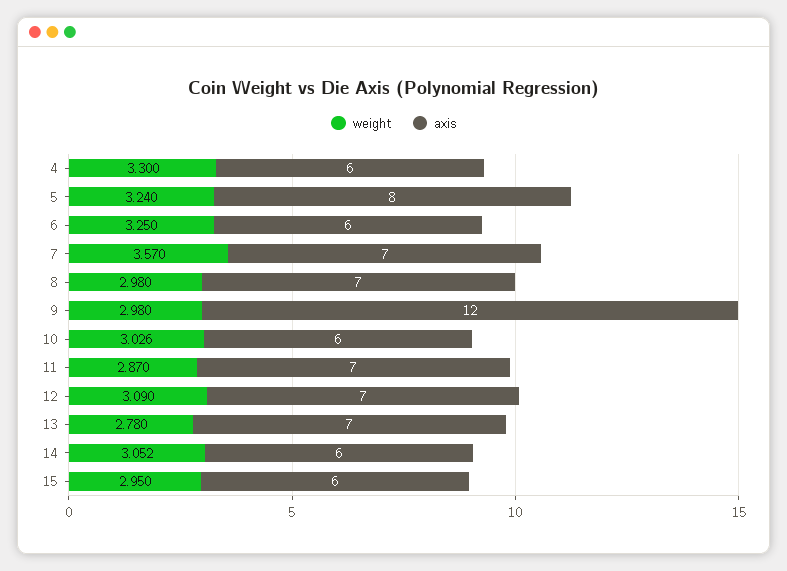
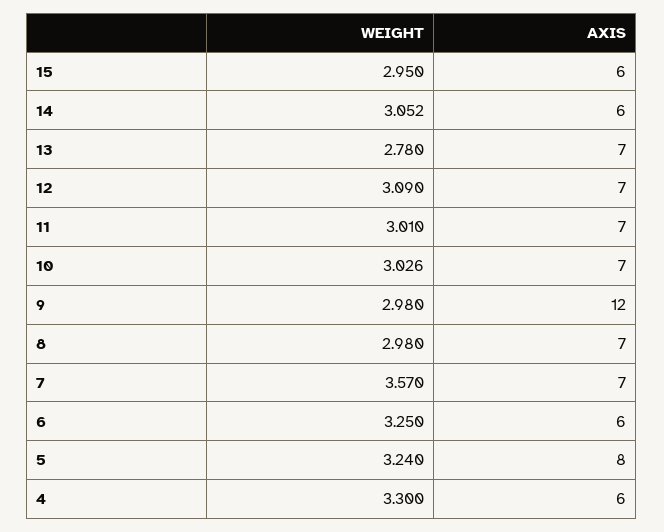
  {
    "weight": {
      "4": 3.3,
      "5": 3.24,
      "6": 3.25,
      "7": 3.57,
      "8": 2.98,
      "9": 2.98,
      "10": 3.026,
-     "11": 2.87,
+     "11": 3.01,
      "12": 3.09,
      "13": 2.78,
      "14": 3.052,
      "15": 2.95
    },
    "axis": {
      "4": 6,
      "5": 8,
      "6": 6,
      "7": 7,
      "8": 7,
      "9": 12,
-     "10": 6,
+     "10": 7,
      "11": 7,
      "12": 7,
      "13": 7,
      "14": 6,
      "15": 6
    }
  }

